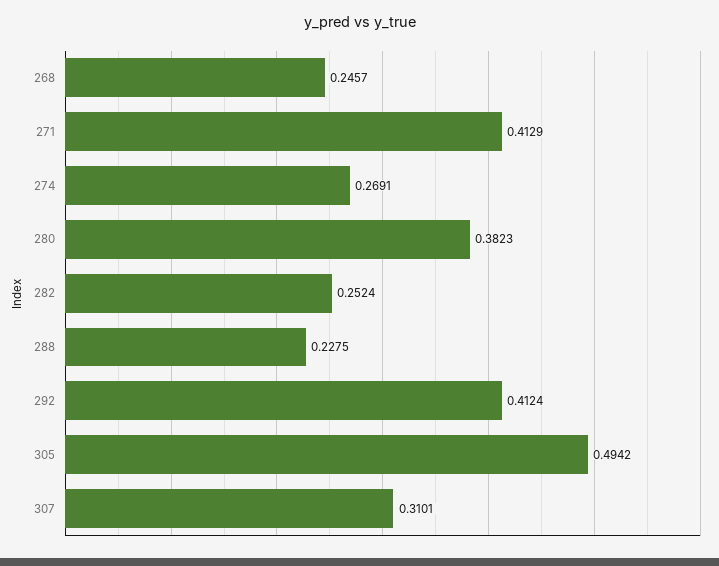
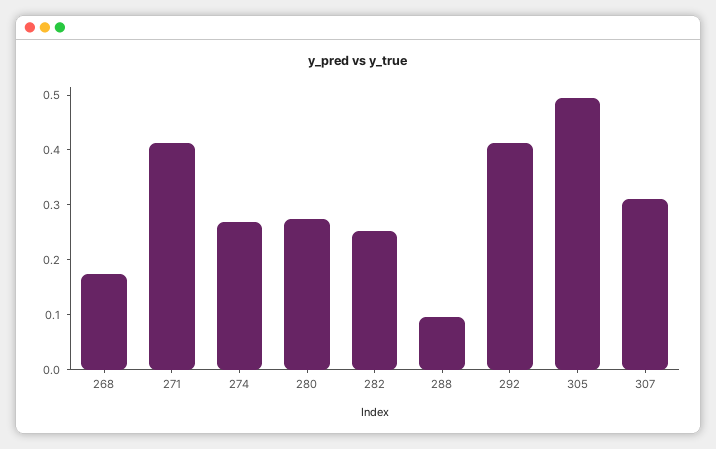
  {
-   "268": 0.2457,
+   "268": 0.18,
    "271": 0.4129,
    "274": 0.2691,
-   "280": 0.3823,
+   "280": 0.28,
    "282": 0.2524,
-   "288": 0.2275,
+   "288": 0.1,
    "292": 0.4124,
    "305": 0.4942,
    "307": 0.3101
  }

